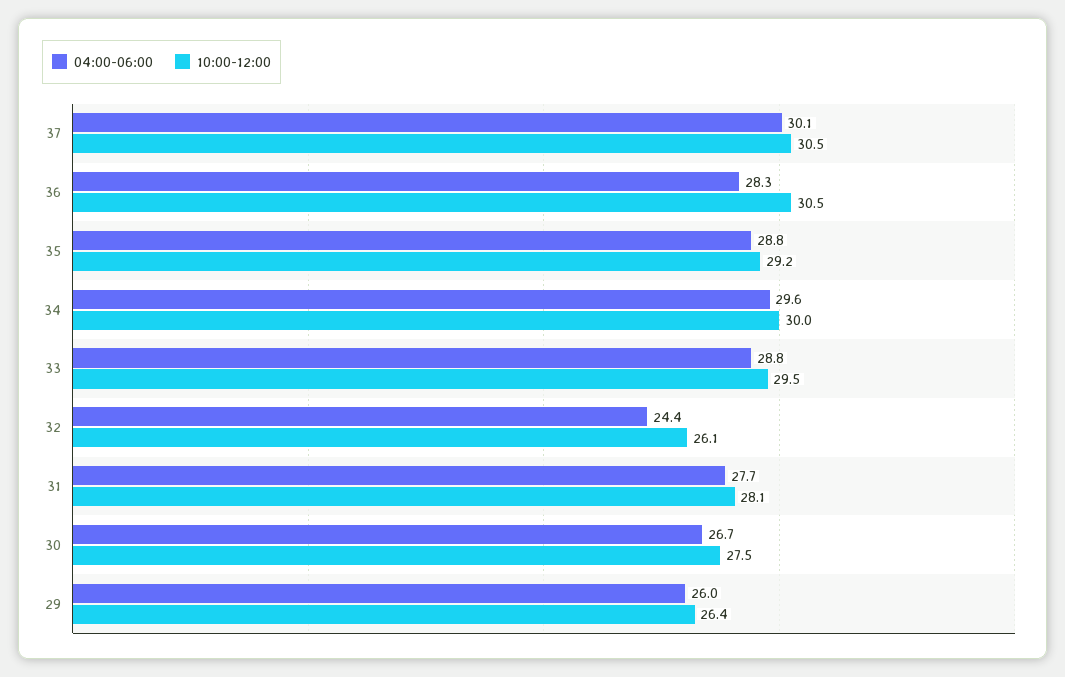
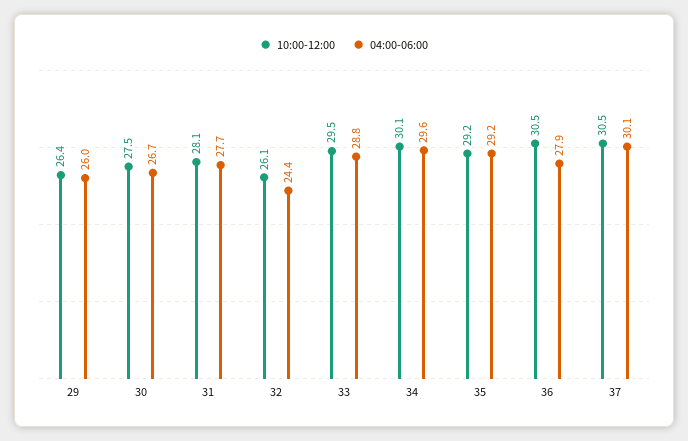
  {
    "04:00-06:00": {
      "37": 30.1,
-     "36": 28.3,
+     "36": 27.9,
-     "35": 28.8,
+     "35": 29.2,
      "34": 29.6,
      "33": 28.8,
      "32": 24.4,
      "31": 27.7,
      "30": 26.7,
      "29": 26
    },
    "10:00-12:00": {
      "37": 30.5,
      "36": 30.5,
      "35": 29.2,
-     "34": 30,
+     "34": 30.1,
      "33": 29.5,
      "32": 26.1,
      "31": 28.1,
      "30": 27.5,
      "29": 26.4
    }
  }

